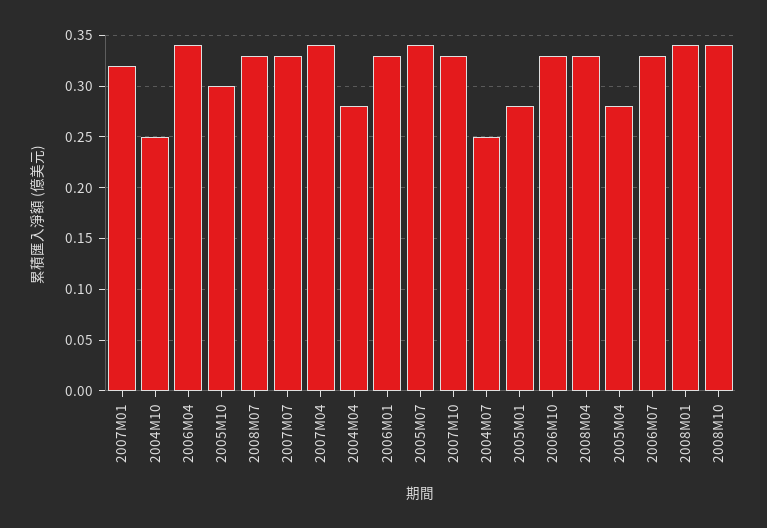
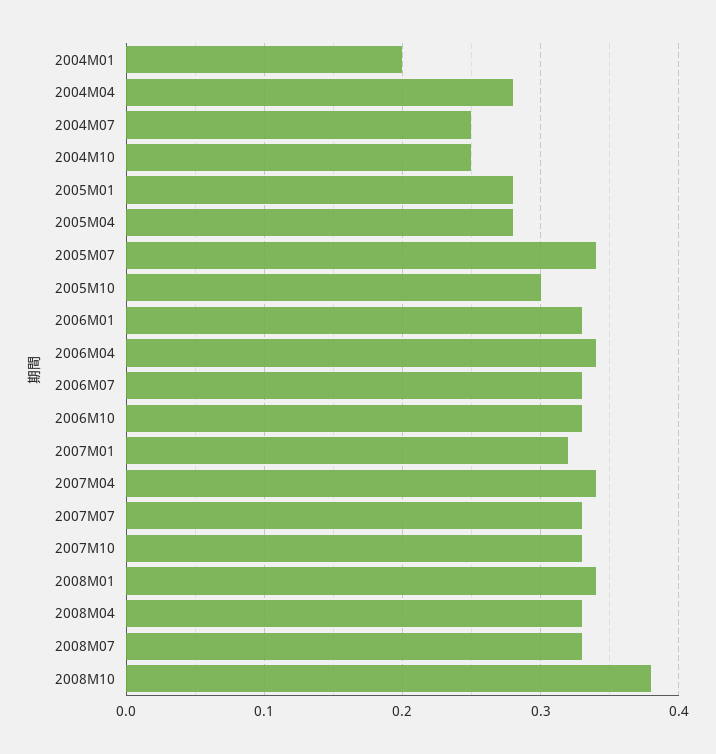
  {
    "2007M01": 0.32,
    "2004M10": 0.25,
    "2006M04": 0.34,
    "2005M10": 0.3,
    "2008M07": 0.33,
    "2007M07": 0.33,
    "2007M04": 0.34,
    "2004M04": 0.28,
    "2006M01": 0.33,
    "2005M07": 0.34,
    "2007M10": 0.33,
    "2004M07": 0.25,
    "2005M01": 0.28,
    "2006M10": 0.33,
    "2008M04": 0.33,
    "2005M04": 0.28,
    "2006M07": 0.33,
    "2008M01": 0.34,
-   "2008M10": 0.34
+   "2008M10": 0.38,
+   "2004M01": 0.2
  }

